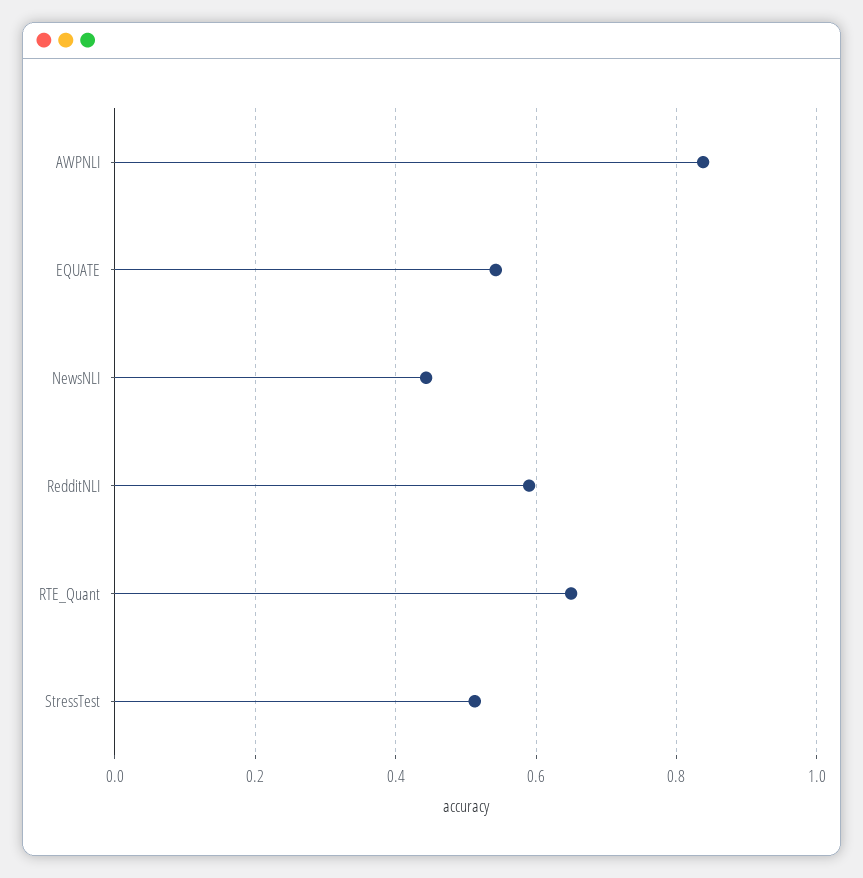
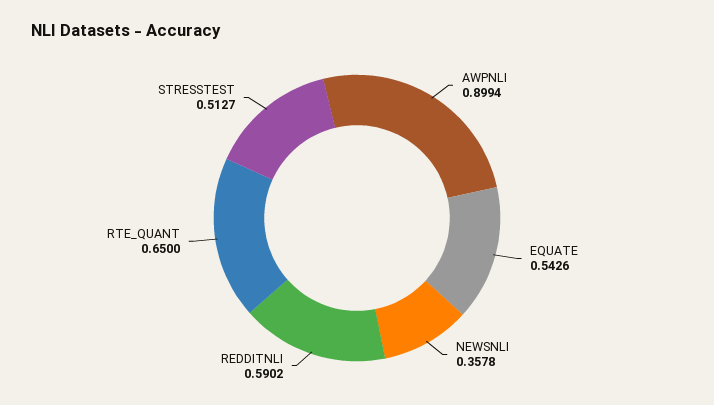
  {
-   "AWPNLI": 0.84,
+   "AWPNLI": 0.8994,
    "EQUATE": 0.5426,
-   "NewsNLI": 0.44,
+   "NewsNLI": 0.3578,
    "RedditNLI": 0.5902,
    "RTE_Quant": 0.65,
    "StressTest": 0.5127
  }

